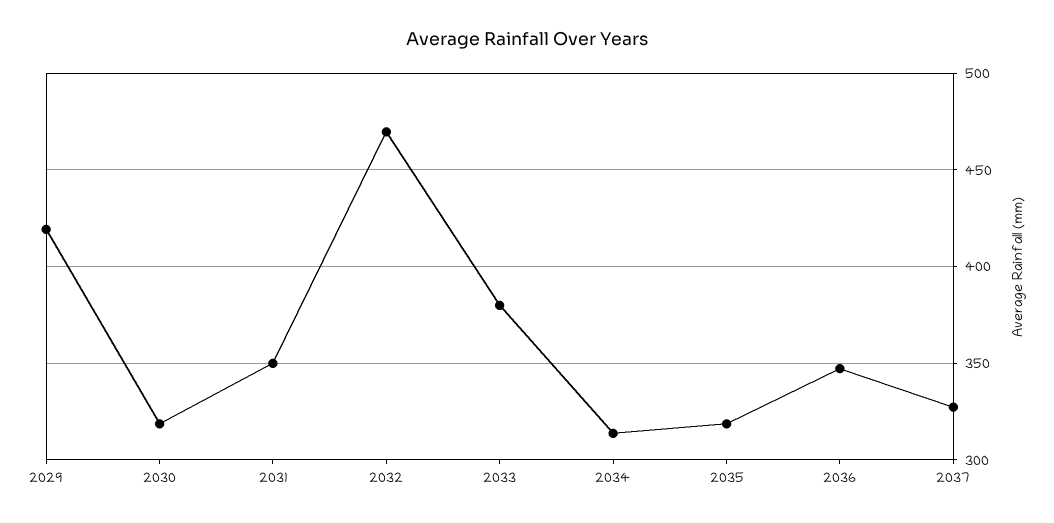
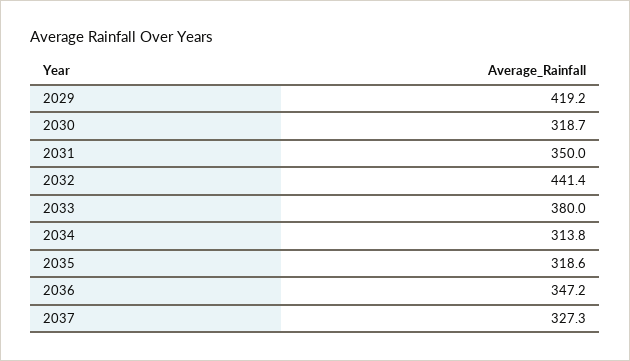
  {
    "2029": 419.2,
    "2030": 318.7,
    "2031": 350,
-   "2032": 470,
+   "2032": 441.4,
    "2033": 380,
    "2034": 313.8,
    "2035": 318.6,
    "2036": 347.2,
    "2037": 327.3
  }

